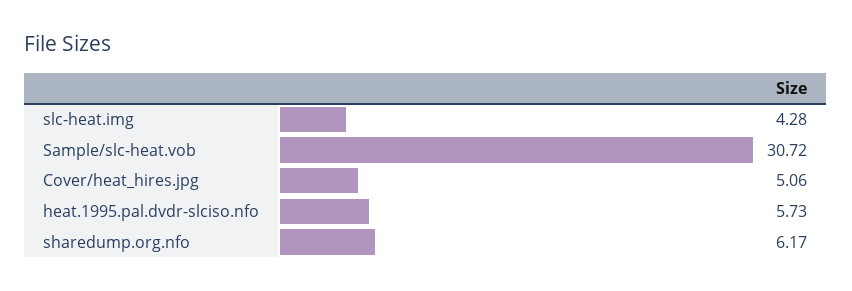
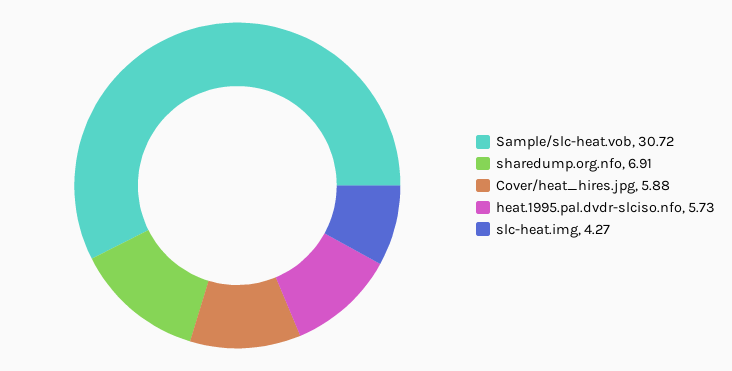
  {
-   "slc-heat.img": 4.28,
+   "slc-heat.img": 4.27,
    "Sample/slc-heat.vob": 30.72,
-   "Cover/heat_hires.jpg": 5.06,
+   "Cover/heat_hires.jpg": 5.88,
    "heat.1995.pal.dvdr-slciso.nfo": 5.73,
-   "sharedump.org.nfo": 6.17
+   "sharedump.org.nfo": 6.91
  }

